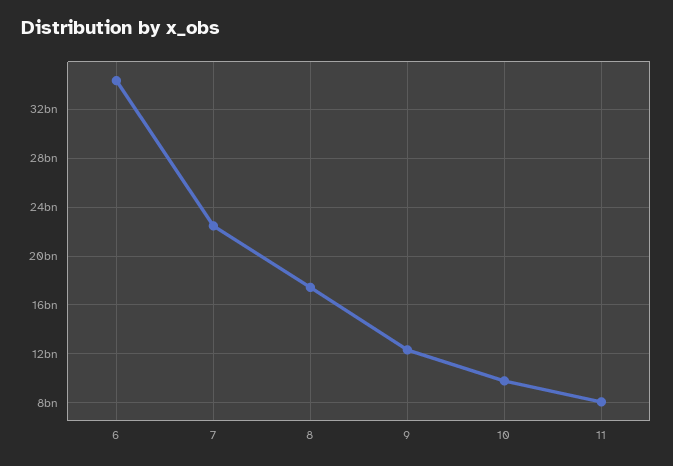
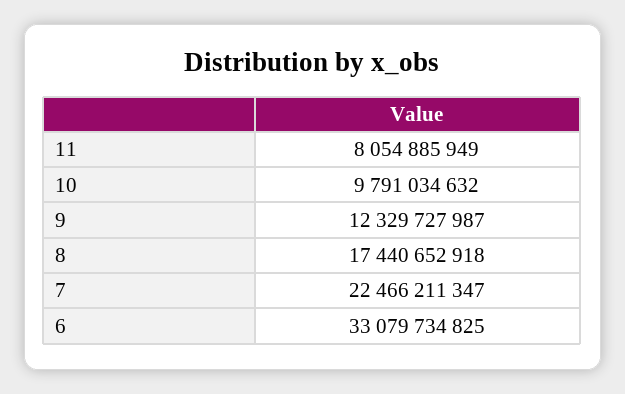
  {
-   "6": 34500000000,
+   "6": 33079734825,
    "7": 22466211347,
    "8": 17440652918,
    "9": 12329727987,
    "10": 9791034632,
    "11": 8054885949
  }

